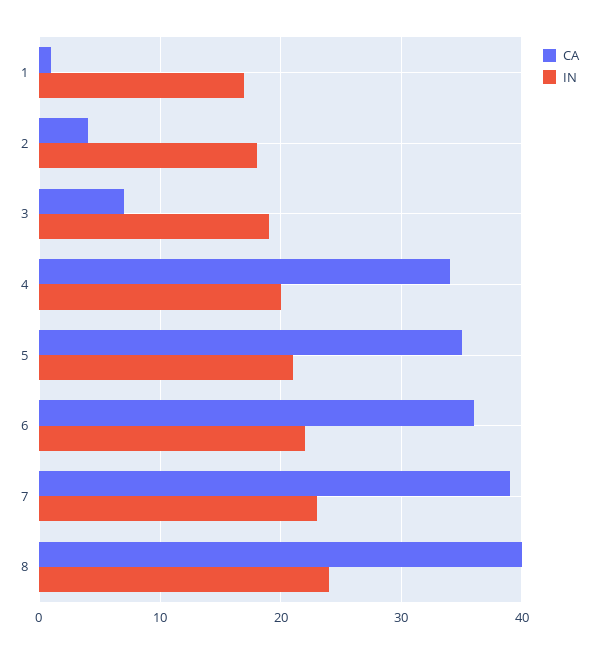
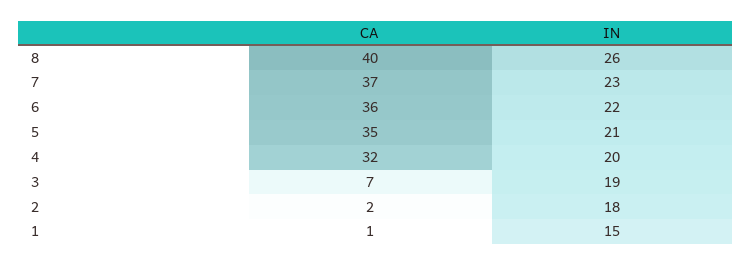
  {
    "CA": {
      "1": 1,
-     "2": 4,
+     "2": 2,
      "3": 7,
-     "4": 34,
+     "4": 32,
      "5": 35,
      "6": 36,
-     "7": 39,
+     "7": 37,
      "8": 40
    },
    "IN": {
-     "1": 17,
+     "1": 15,
      "2": 18,
      "3": 19,
      "4": 20,
      "5": 21,
      "6": 22,
      "7": 23,
-     "8": 24
+     "8": 26
    }
  }

